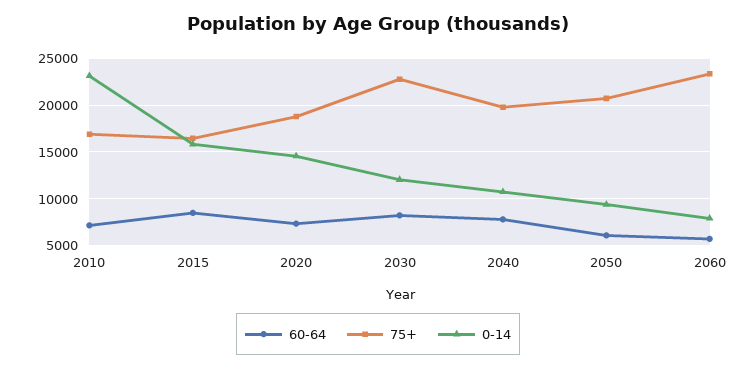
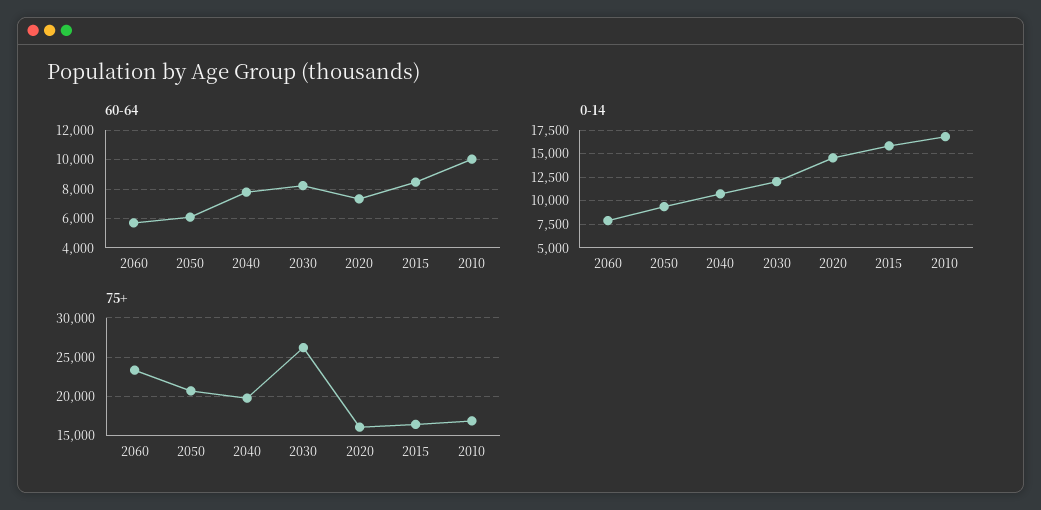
  {
    "60-64": {
-     "2010": 7000,
+     "2010": 10000,
      "2015": 8500,
      "2020": 7500,
      "2030": 8000,
      "2040": 8000,
      "2050": 6000,
      "2060": 5500
    },
    "75+": {
      "2010": 17000,
      "2015": 16000,
-     "2020": 19000,
+     "2020": 16000,
-     "2030": 23000,
+     "2030": 26000,
      "2040": 20000,
      "2050": 21000,
      "2060": 23000
    },
    "0-14": {
-     "2010": 23000,
+     "2010": 17500,
      "2015": 16000,
      "2020": 15000,
      "2030": 12000,
      "2040": 11000,
      "2050": 9000,
      "2060": 8000
    }
  }

